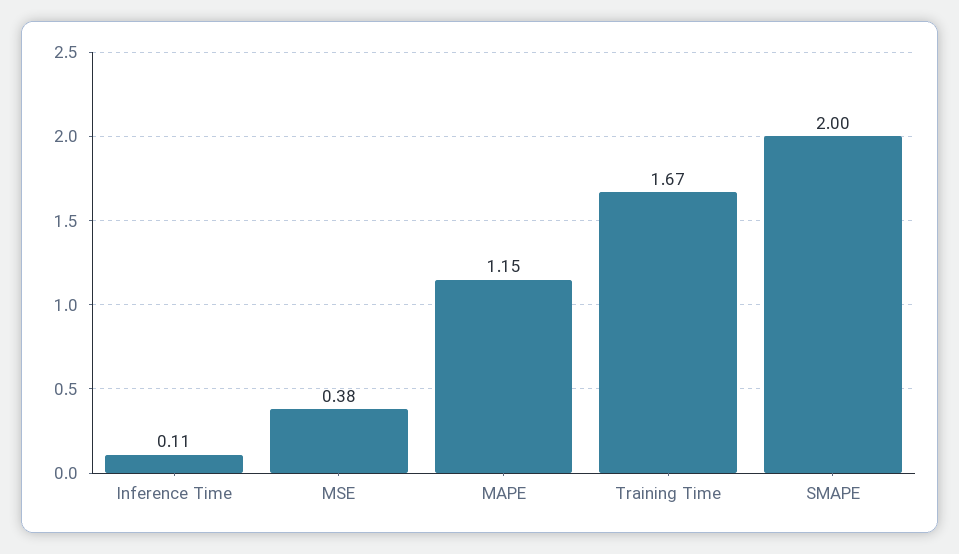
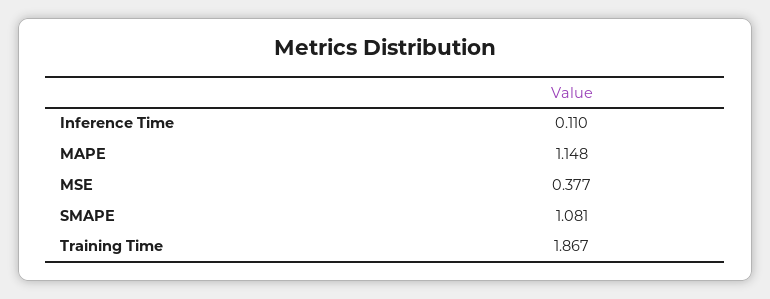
  {
    "Inference Time": 0.11,
    "MSE": 0.377,
    "MAPE": 1.148,
-   "Training Time": 1.67,
+   "Training Time": 1.867,
-   "SMAPE": 2
+   "SMAPE": 1.081
  }

